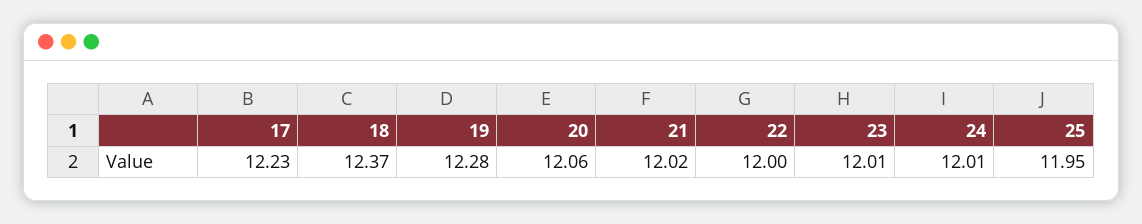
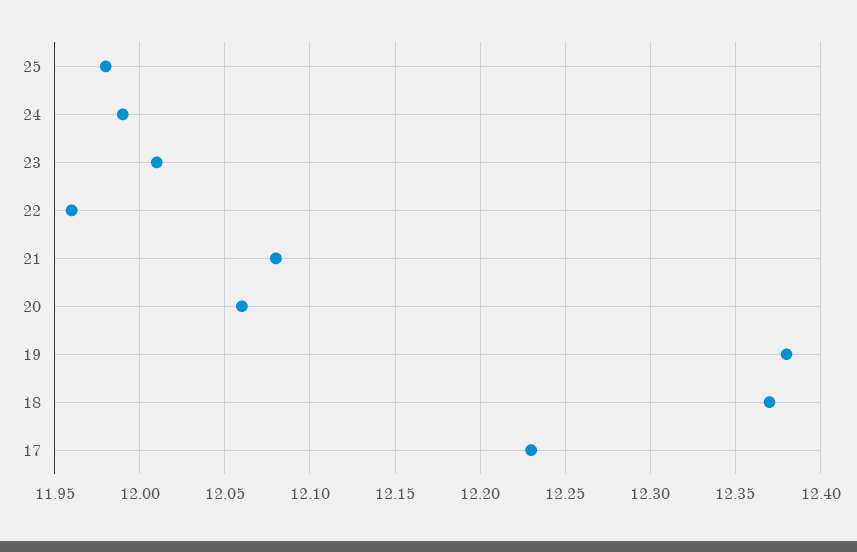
  {
    "17": 12.23,
    "18": 12.37,
-   "19": 12.28,
+   "19": 12.38,
    "20": 12.06,
-   "21": 12.02,
+   "21": 12.08,
-   "22": 12,
+   "22": 11.96,
    "23": 12.01,
-   "24": 12.01,
+   "24": 11.99,
-   "25": 11.95
+   "25": 11.98
  }

